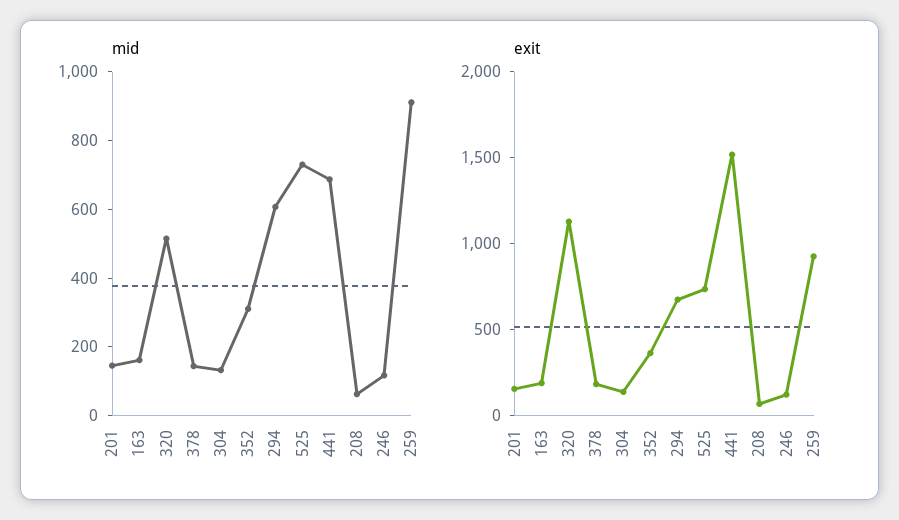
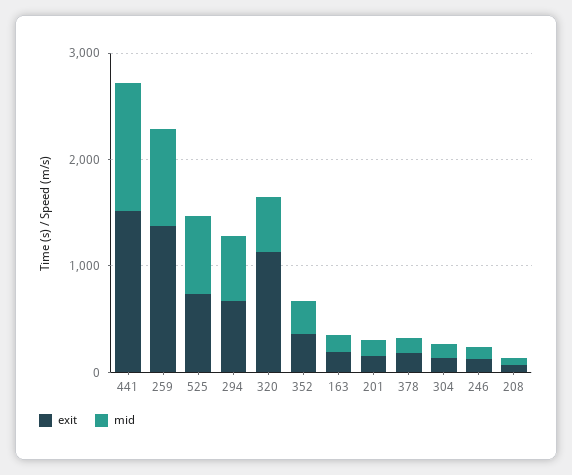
  {
    "mid": {
      "201": 150,
      "163": 150,
      "320": 500,
      "378": 150,
      "304": 150,
      "352": 300,
      "294": 600,
      "525": 750,
-     "441": 700,
+     "441": 1200,
      "208": 50,
      "246": 100,
      "259": 900
    },
    "exit": {
      "201": 200,
      "163": 200,
      "320": 1100,
      "378": 200,
      "304": 100,
      "352": 400,
      "294": 700,
      "525": 700,
      "441": 1500,
      "208": 100,
      "246": 100,
-     "259": 900
+     "259": 1400
    }
  }

